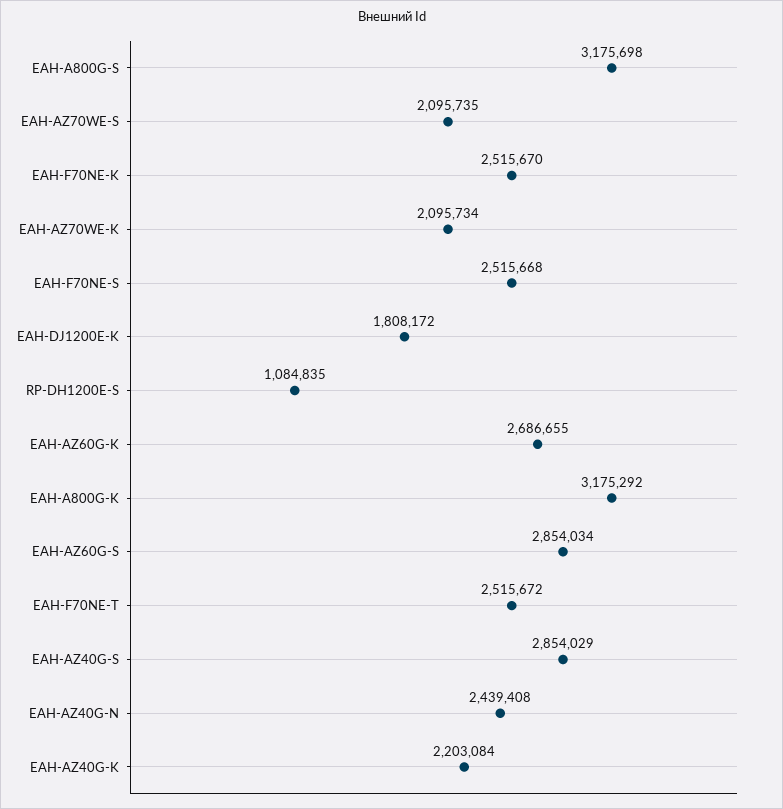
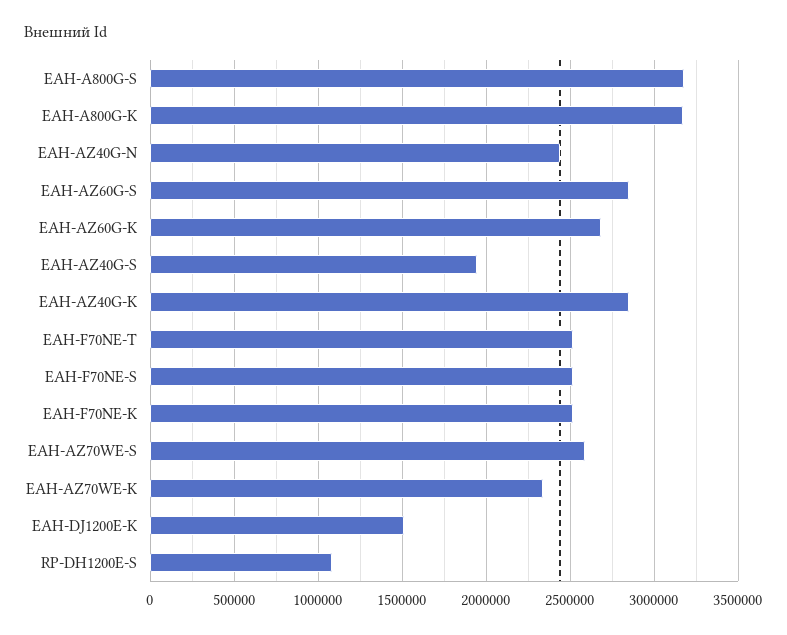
  {
    "EAH-A800G-S": 3175698,
-   "EAH-AZ70WE-S": 2095735,
+   "EAH-AZ70WE-S": 2600000,
    "EAH-F70NE-K": 2515670,
-   "EAH-AZ70WE-K": 2095734,
+   "EAH-AZ70WE-K": 2350000,
    "EAH-F70NE-S": 2515668,
-   "EAH-DJ1200E-K": 1808172,
+   "EAH-DJ1200E-K": 1500000,
    "RP-DH1200E-S": 1084835,
    "EAH-AZ60G-K": 2686655,
    "EAH-A800G-K": 3175292,
    "EAH-AZ60G-S": 2854034,
    "EAH-F70NE-T": 2515672,
-   "EAH-AZ40G-S": 2854029,
+   "EAH-AZ40G-S": 1950000,
    "EAH-AZ40G-N": 2439408,
-   "EAH-AZ40G-K": 2203084
+   "EAH-AZ40G-K": 2850000
  }

